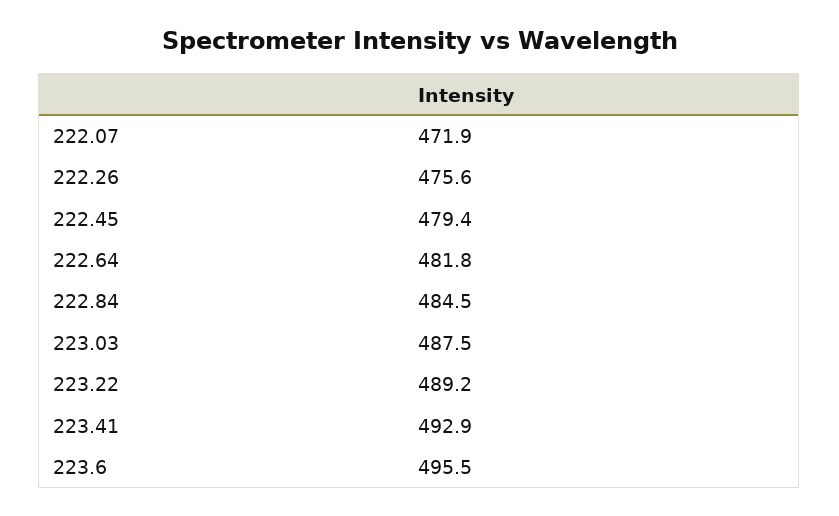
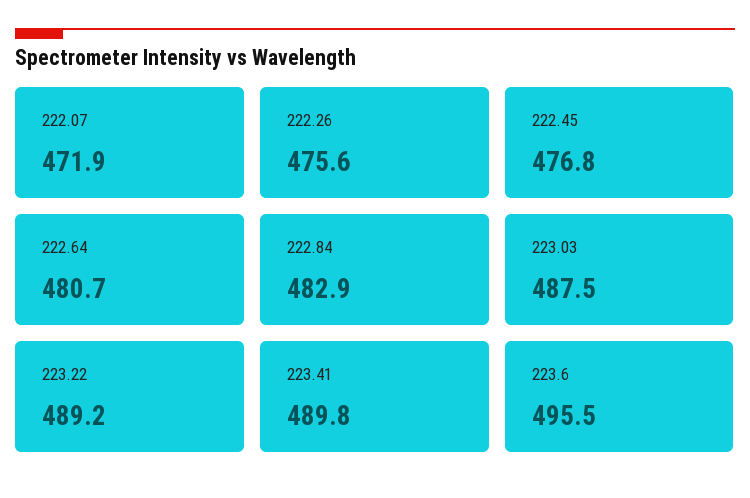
  {
    "222.07": 471.9,
    "222.26": 475.6,
-   "222.45": 479.4,
+   "222.45": 476.8,
-   "222.64": 481.8,
+   "222.64": 480.7,
-   "222.84": 484.5,
+   "222.84": 482.9,
    "223.03": 487.5,
    "223.22": 489.2,
-   "223.41": 492.9,
+   "223.41": 489.8,
    "223.6": 495.5
  }

